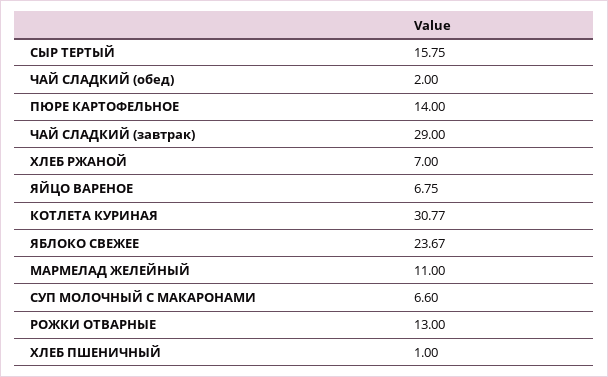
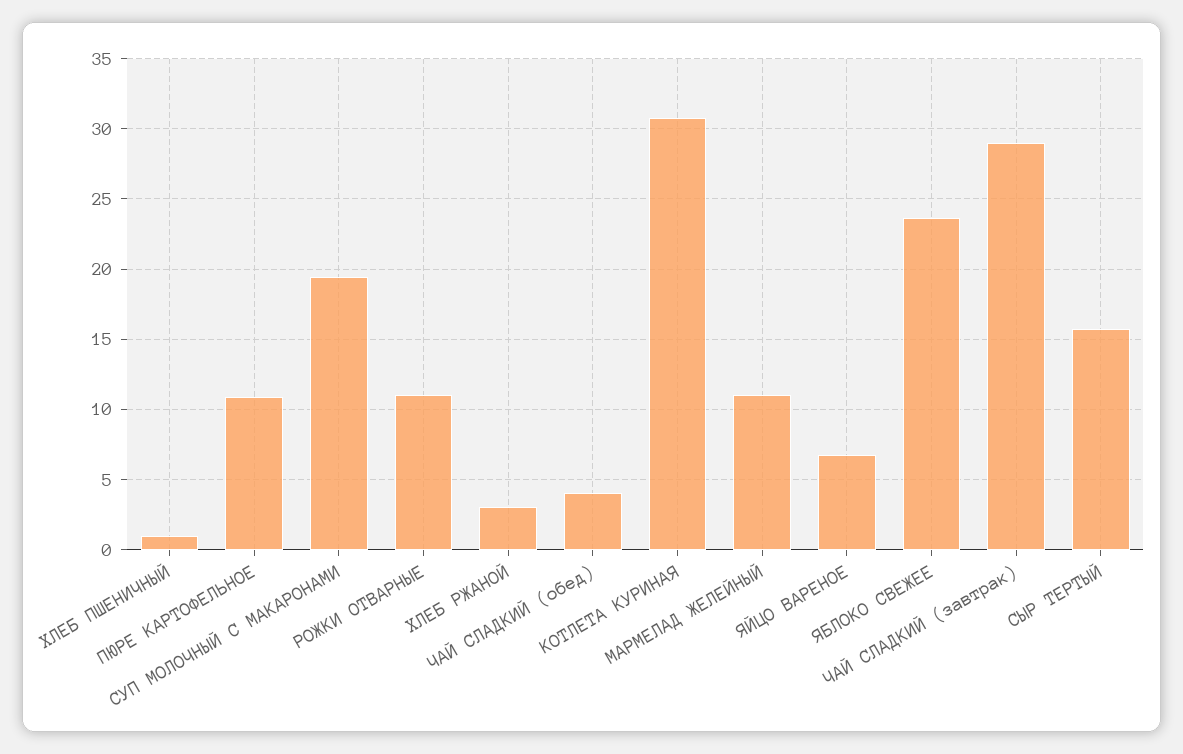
  {
    "СЫР ТЕРТЫЙ": 15.75,
-   "ЧАЙ СЛАДКИЙ (обед)": 2,
+   "ЧАЙ СЛАДКИЙ (обед)": 4,
-   "ПЮРЕ КАРТОФЕЛЬНОЕ": 14,
+   "ПЮРЕ КАРТОФЕЛЬНОЕ": 11,
    "ЧАЙ СЛАДКИЙ (завтрак)": 29,
-   "ХЛЕБ РЖАНОЙ": 7,
+   "ХЛЕБ РЖАНОЙ": 3,
    "ЯЙЦО ВАРЕНОЕ": 6.75,
    "КОТЛЕТА КУРИНАЯ": 30.77,
    "ЯБЛОКО СВЕЖЕЕ": 23.67,
    "МАРМЕЛАД ЖЕЛЕЙНЫЙ": 11,
-   "СУП МОЛОЧНЫЙ С МАКАРОНАМИ": 6.6,
+   "СУП МОЛОЧНЫЙ С МАКАРОНАМИ": 19.5,
-   "РОЖКИ ОТВАРНЫЕ": 13,
+   "РОЖКИ ОТВАРНЫЕ": 11,
    "ХЛЕБ ПШЕНИЧНЫЙ": 1
  }

